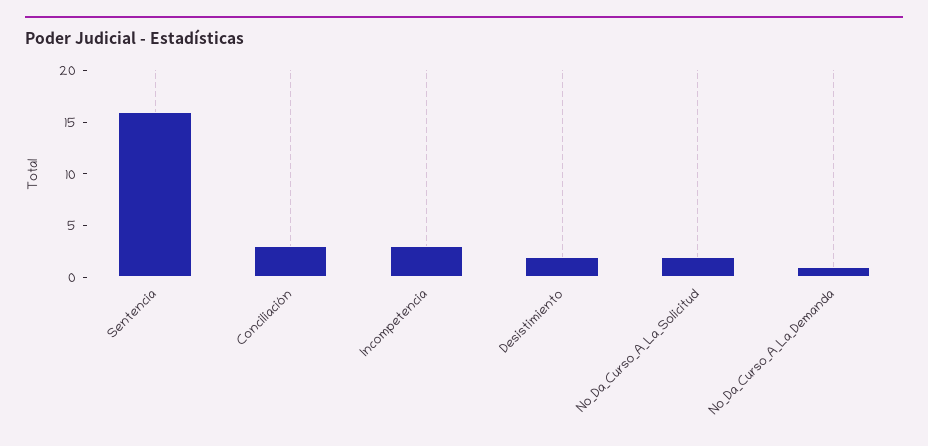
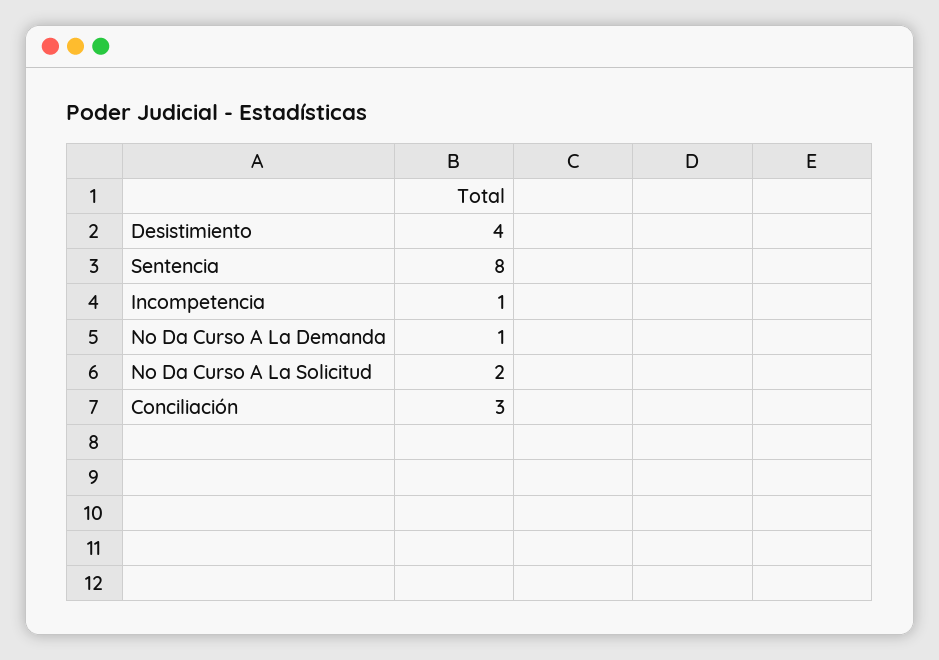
  {
-   "Sentencia": 16,
+   "Sentencia": 8,
    "Conciliación": 3,
-   "Incompetencia": 3,
+   "Incompetencia": 1,
-   "Desistimiento": 2,
+   "Desistimiento": 4,
    "No_Da_Curso_A_La_Solicitud": 2,
    "No_Da_Curso_A_La_Demanda": 1
  }

